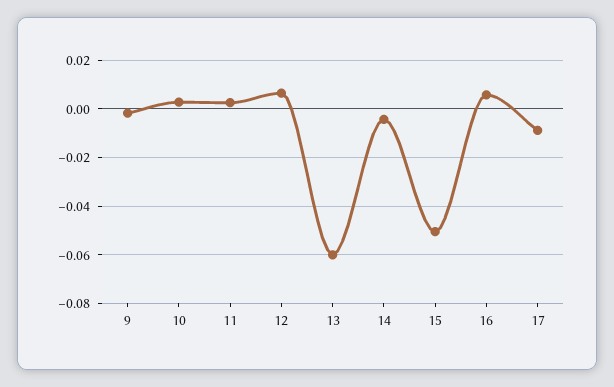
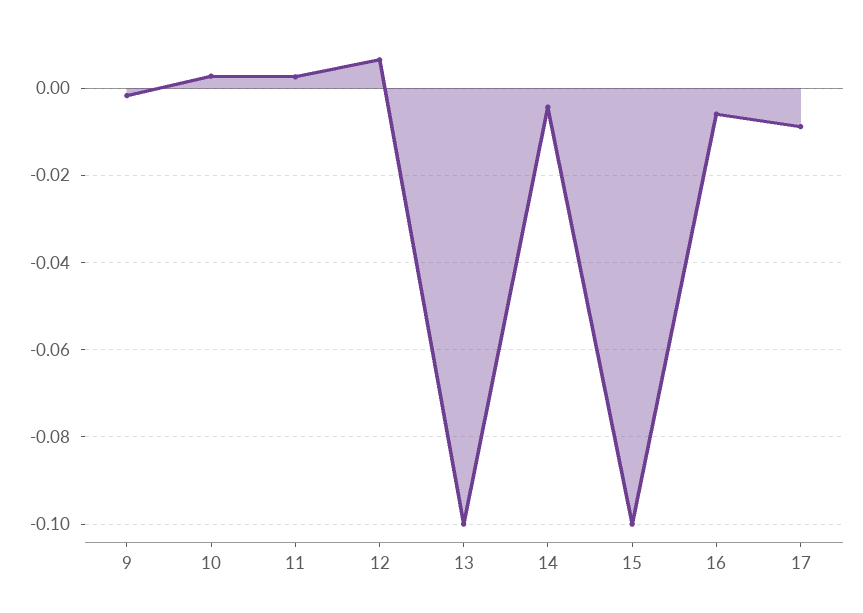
  {
    "9": -0.002,
    "10": 0.002,
    "11": 0.002,
    "12": 0.006,
-   "13": -0.06,
+   "13": -0.1,
    "14": -0.004,
-   "15": -0.05,
+   "15": -0.1,
-   "16": 0.005,
+   "16": -0.006,
    "17": -0.008
  }

